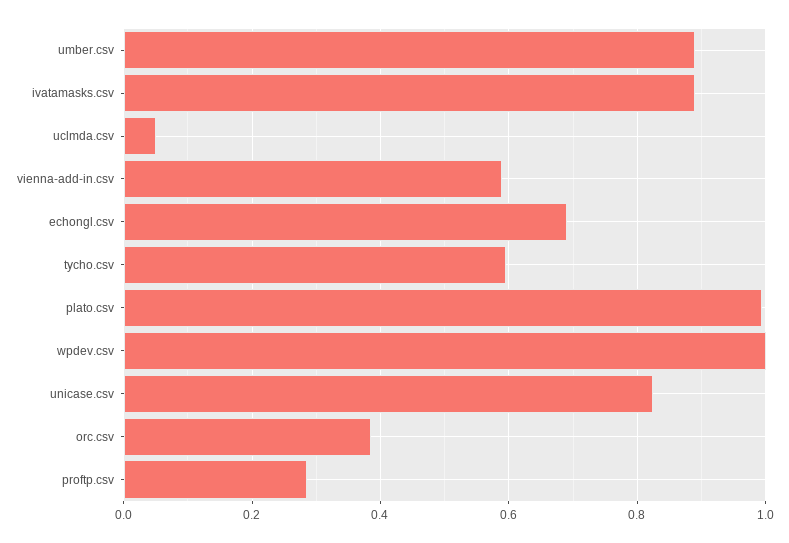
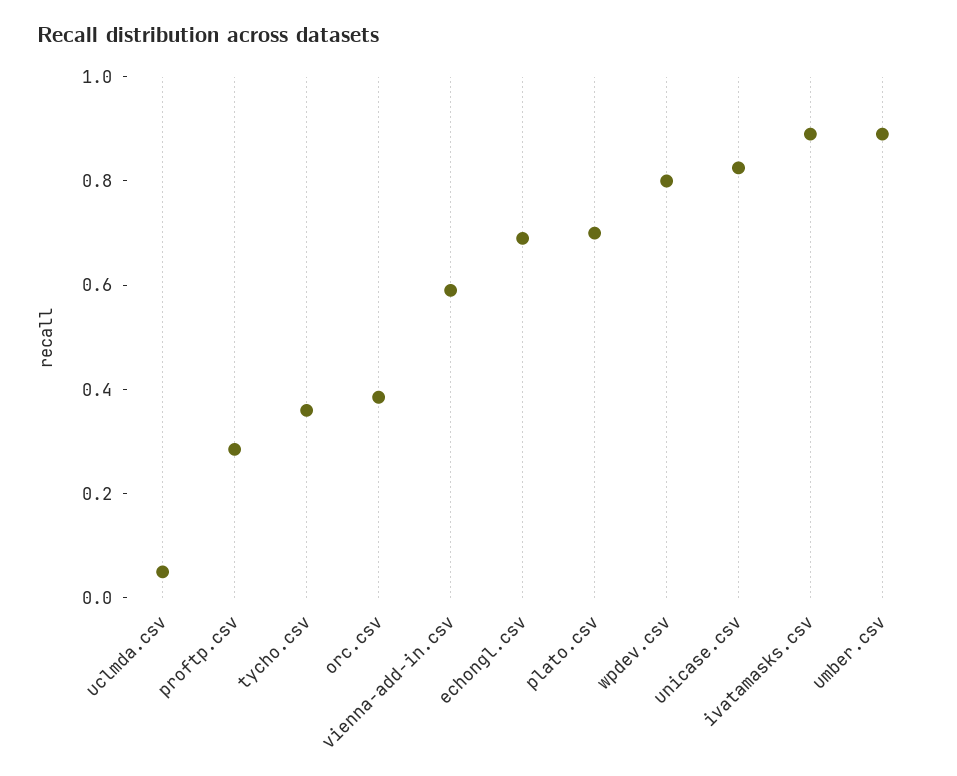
  {
    "umber.csv": 0.9,
    "ivatamasks.csv": 0.9,
    "uclmda.csv": 0.06,
    "vienna-add-in.csv": 0.6,
    "echongl.csv": 0.7,
-   "tycho.csv": 0.6,
+   "tycho.csv": 0.35,
-   "plato.csv": 1,
+   "plato.csv": 0.7,
-   "wpdev.csv": 1,
+   "wpdev.csv": 0.8,
    "unicase.csv": 0.82,
    "orc.csv": 0.38,
    "proftp.csv": 0.28
  }

